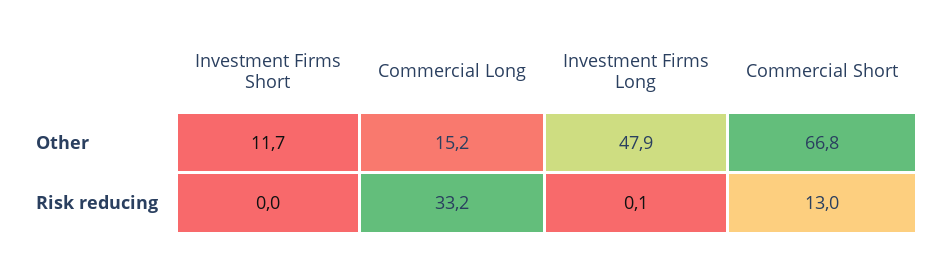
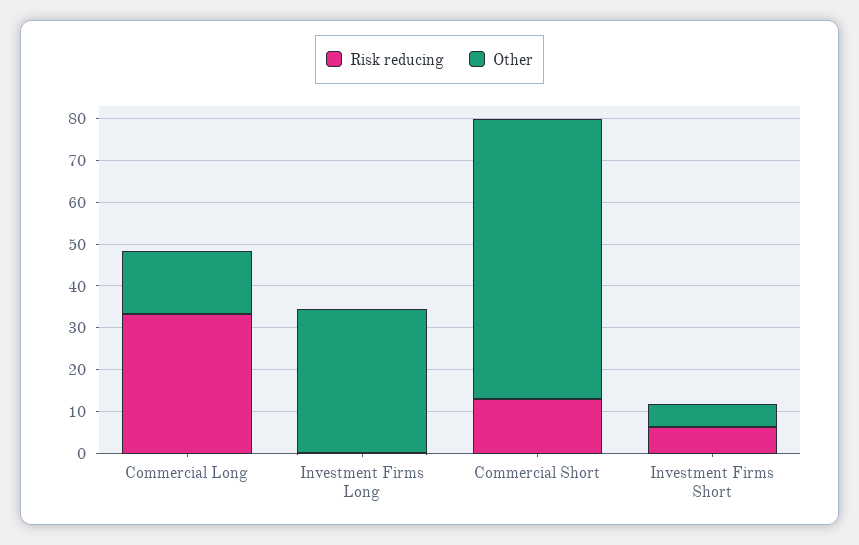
  {
    "Other": {
-     "Investment Firms Short": 11.7,
+     "Investment Firms Short": 6,
      "Commercial Long": 15.2,
-     "Investment Firms Long": 47.9,
+     "Investment Firms Long": 34,
      "Commercial Short": 66.8
    },
    "Risk reducing": {
-     "Investment Firms Short": 0,
+     "Investment Firms Short": 6,
      "Commercial Long": 33.2,
      "Investment Firms Long": 0.1,
      "Commercial Short": 13
    }
  }

